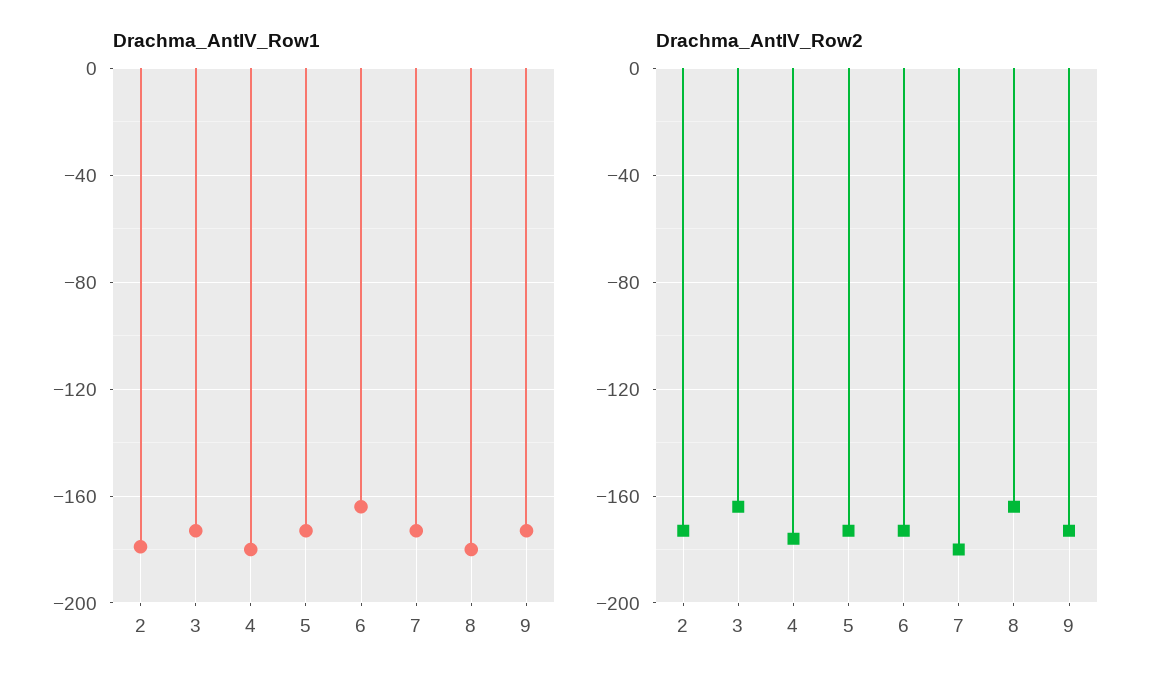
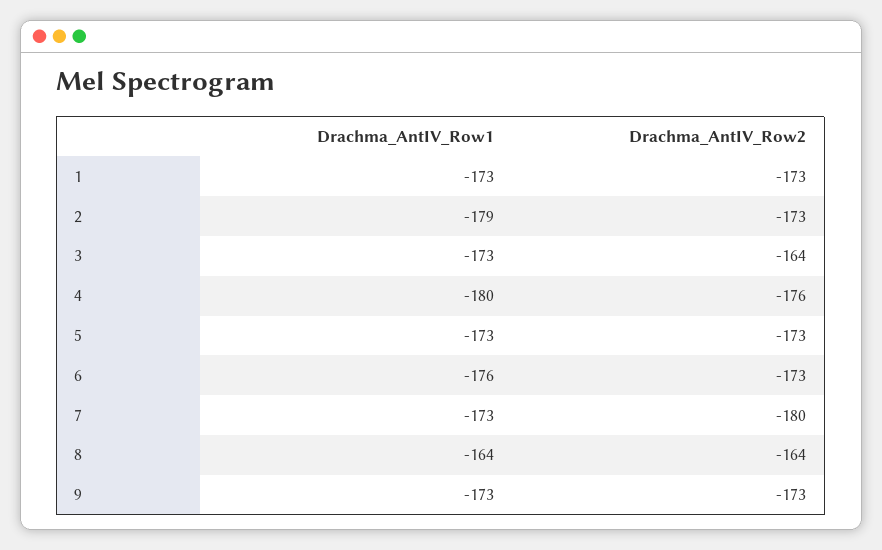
  {
    "Drachma_AntIV_Row1": {
      "2": -179,
      "3": -173,
      "4": -180,
      "5": -173,
-     "6": -165,
+     "6": -176,
      "7": -173,
-     "8": -180,
+     "8": -164,
-     "9": -173
+     "9": -173,
+     "1": -173
    },
    "Drachma_AntIV_Row2": {
      "2": -173,
      "3": -164,
      "4": -176,
      "5": -173,
      "6": -173,
      "7": -180,
      "8": -164,
-     "9": -173
+     "9": -173,
+     "1": -173
    }
  }

